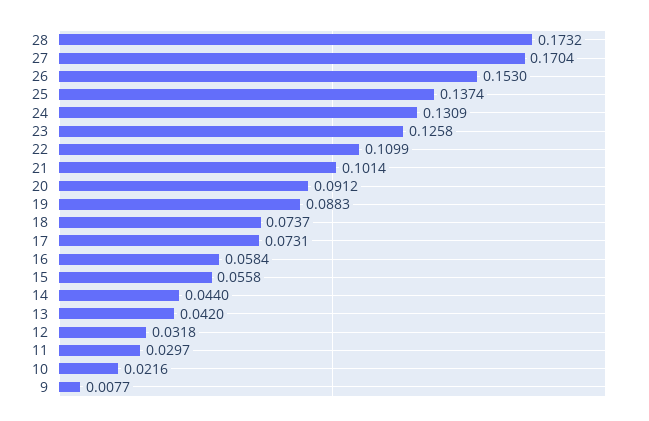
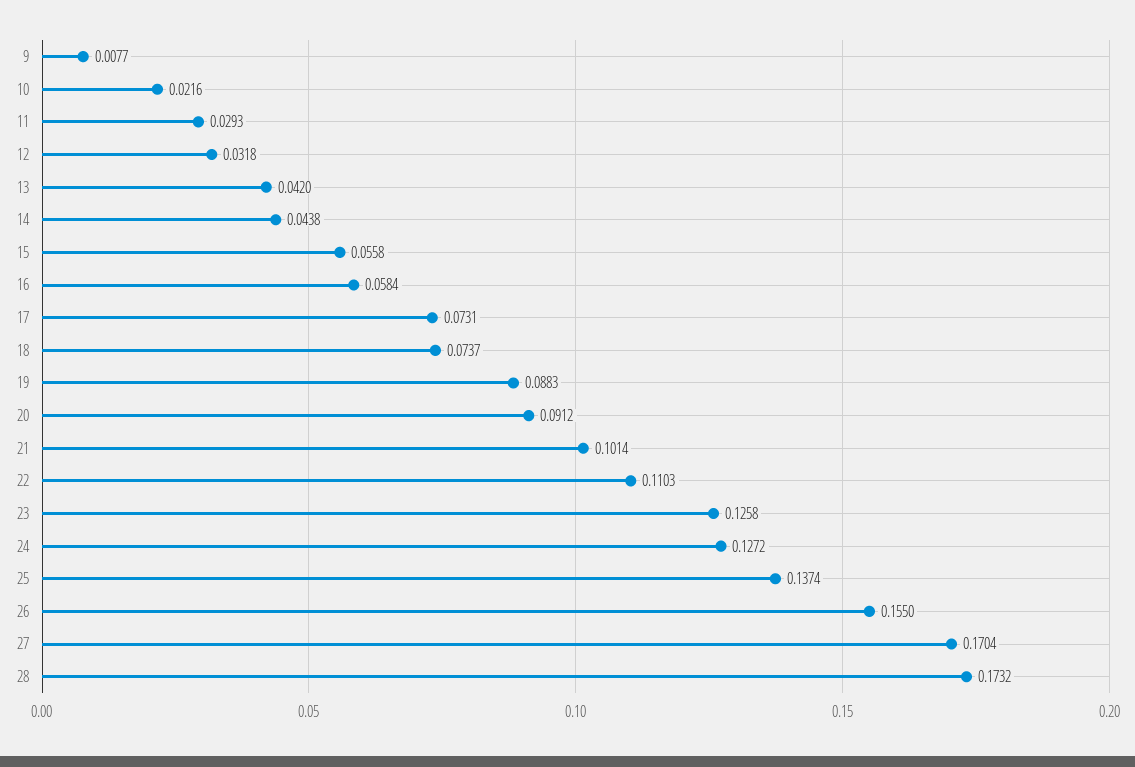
  {
    "28": 0.1732,
    "27": 0.1704,
-   "26": 0.153,
+   "26": 0.155,
    "25": 0.1374,
-   "24": 0.1309,
+   "24": 0.1272,
    "23": 0.1258,
-   "22": 0.1099,
+   "22": 0.1103,
    "21": 0.1014,
    "20": 0.0912,
    "19": 0.0883,
    "18": 0.0737,
    "17": 0.0731,
    "16": 0.0584,
    "15": 0.0558,
-   "14": 0.044,
+   "14": 0.0438,
    "13": 0.042,
    "12": 0.0318,
-   "11": 0.0297,
+   "11": 0.0293,
    "10": 0.0216,
    "9": 0.0077
  }

